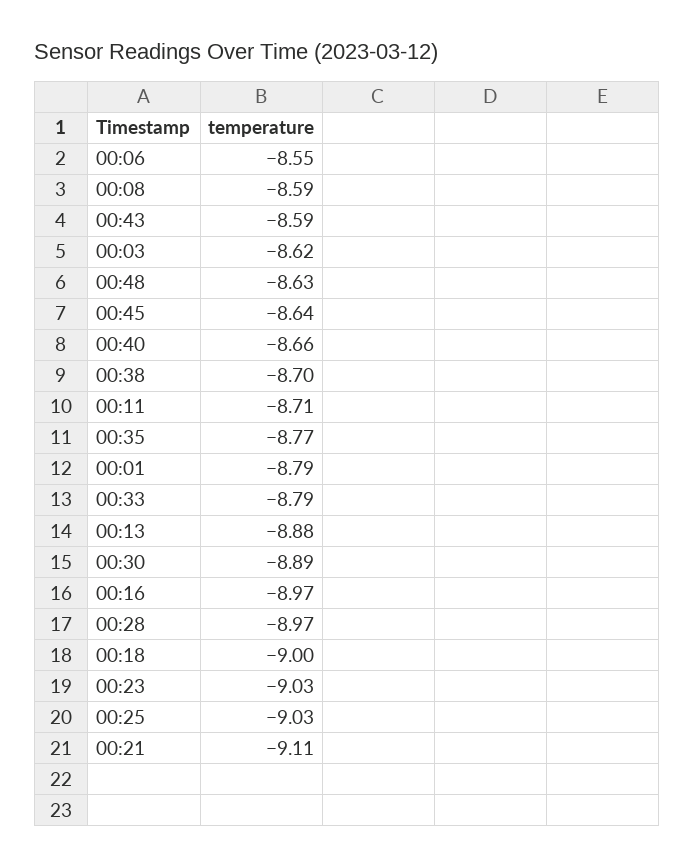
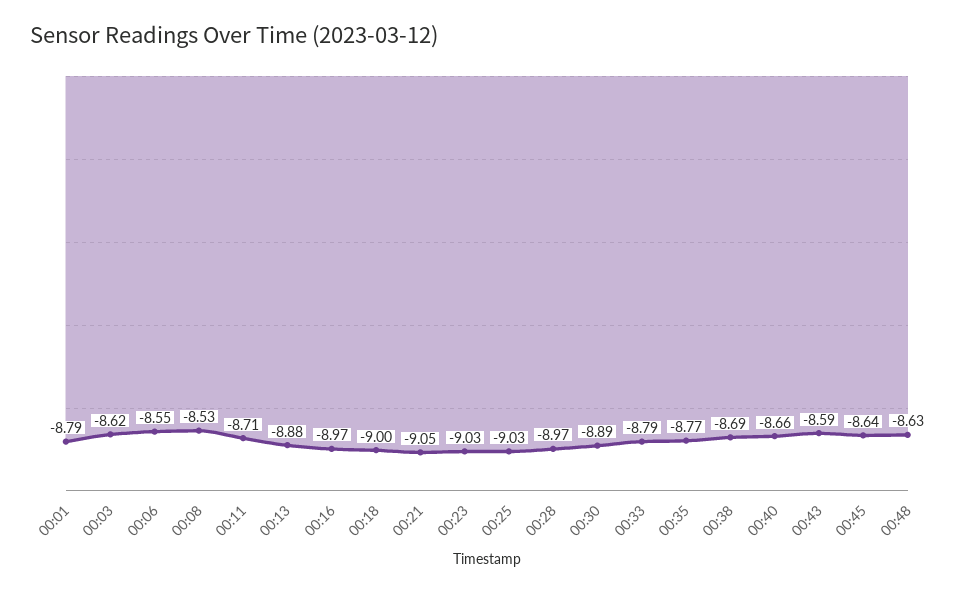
  {
    "00:06": -8.55,
-   "00:08": -8.59,
+   "00:08": -8.53,
    "00:43": -8.59,
    "00:03": -8.62,
    "00:48": -8.63,
    "00:45": -8.64,
    "00:40": -8.66,
-   "00:38": -8.7,
+   "00:38": -8.69,
    "00:11": -8.71,
    "00:35": -8.77,
    "00:01": -8.79,
    "00:33": -8.79,
    "00:13": -8.88,
    "00:30": -8.89,
    "00:16": -8.97,
    "00:28": -8.97,
    "00:18": -9,
    "00:23": -9.03,
    "00:25": -9.03,
-   "00:21": -9.11
+   "00:21": -9.05
  }

